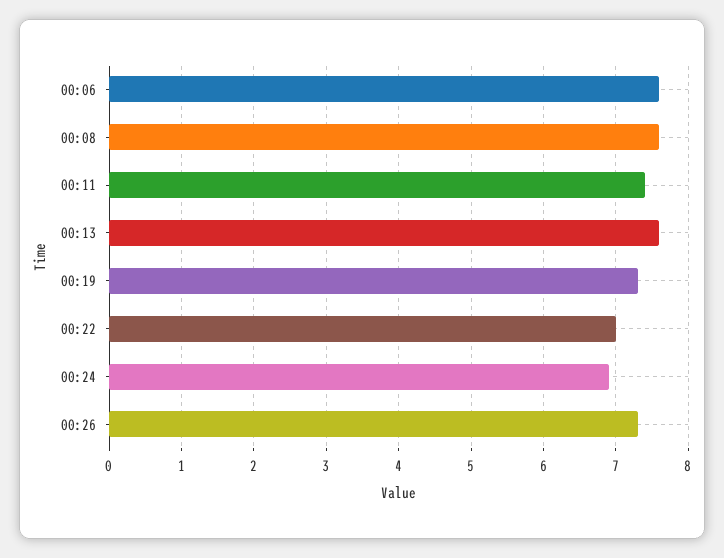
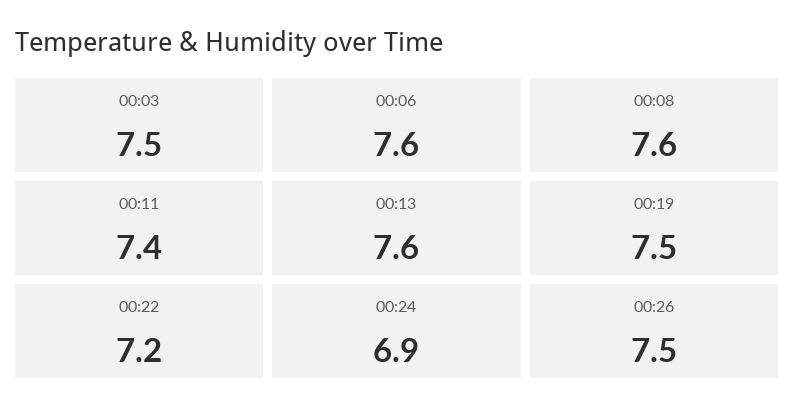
  {
    "00:06": 7.6,
    "00:08": 7.6,
    "00:11": 7.4,
    "00:13": 7.6,
-   "00:19": 7.3,
+   "00:19": 7.5,
-   "00:22": 7,
+   "00:22": 7.2,
    "00:24": 6.9,
-   "00:26": 7.3
+   "00:26": 7.5,
+   "00:03": 7.5
  }

